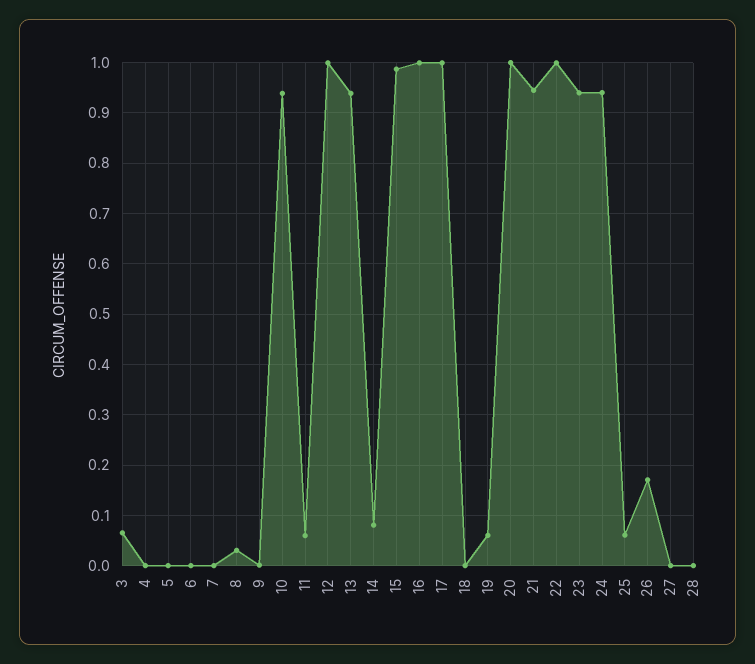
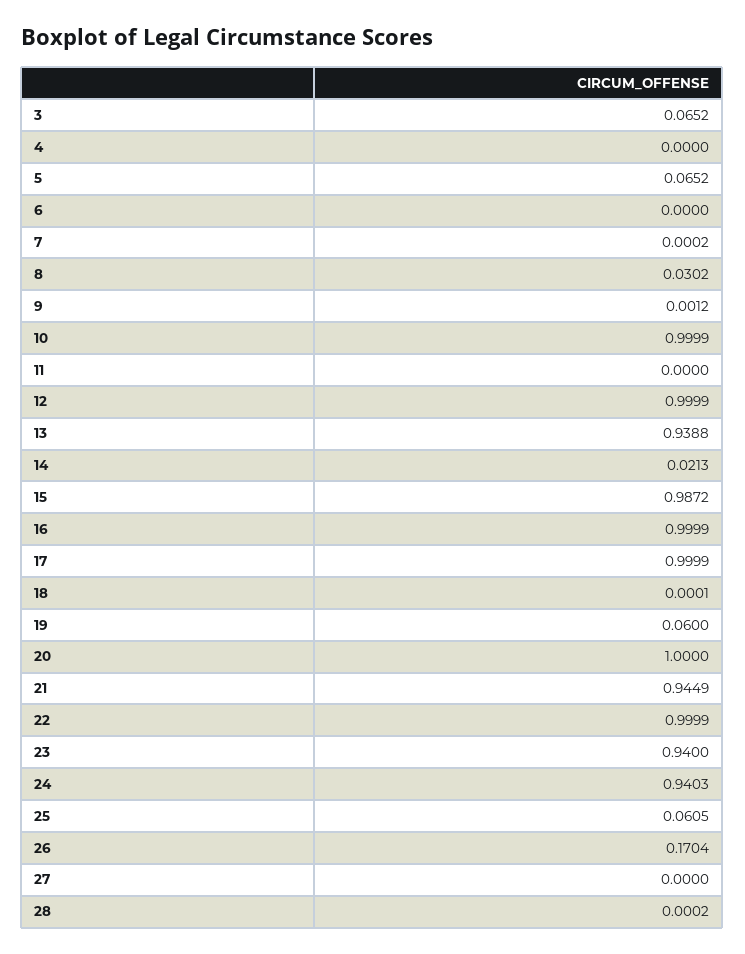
  {
    "3": 0.0652,
    "4": 0,
-   "5": 0,
+   "5": 0.0652,
    "6": 0,
    "7": 0.0002,
    "8": 0.0302,
    "9": 0.0012,
-   "10": 0.94,
+   "10": 0.9999,
-   "11": 0.06,
+   "11": 0,
    "12": 0.9999,
    "13": 0.9388,
-   "14": 0.08,
+   "14": 0.0213,
    "15": 0.9872,
    "16": 0.9999,
    "17": 0.9999,
    "18": 0.0001,
    "19": 0.06,
    "20": 1,
    "21": 0.9449,
    "22": 0.9999,
    "23": 0.94,
    "24": 0.9403,
    "25": 0.0605,
    "26": 0.1704,
    "27": 0,
    "28": 0.0002
  }

